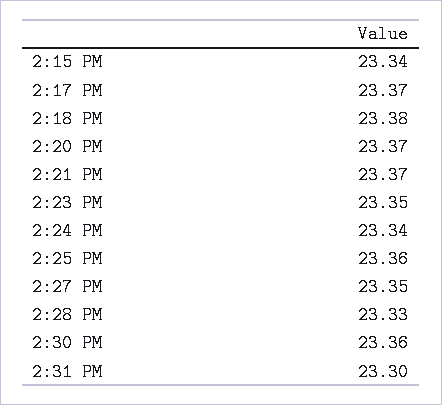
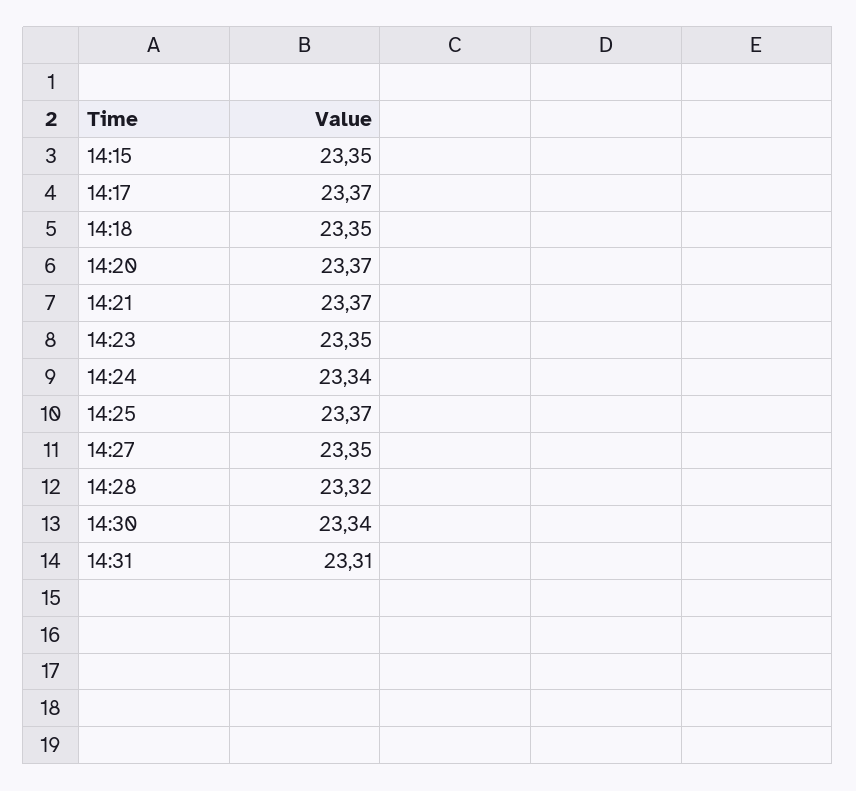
  {
-   "2:15 PM": 23.34,
+   "2:15 PM": 23.35,
    "2:17 PM": 23.37,
-   "2:18 PM": 23.38,
+   "2:18 PM": 23.35,
    "2:20 PM": 23.37,
    "2:21 PM": 23.37,
    "2:23 PM": 23.35,
    "2:24 PM": 23.34,
-   "2:25 PM": 23.36,
+   "2:25 PM": 23.37,
    "2:27 PM": 23.35,
-   "2:28 PM": 23.33,
+   "2:28 PM": 23.32,
-   "2:30 PM": 23.36,
+   "2:30 PM": 23.34,
-   "2:31 PM": 23.3
+   "2:31 PM": 23.31
  }

